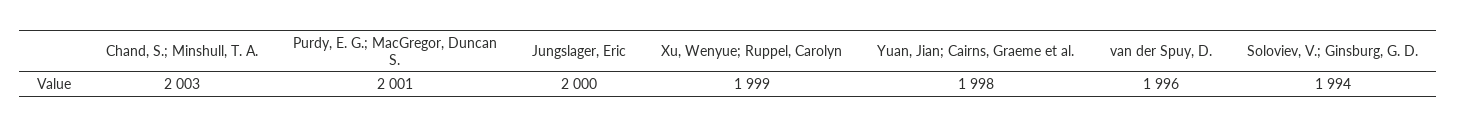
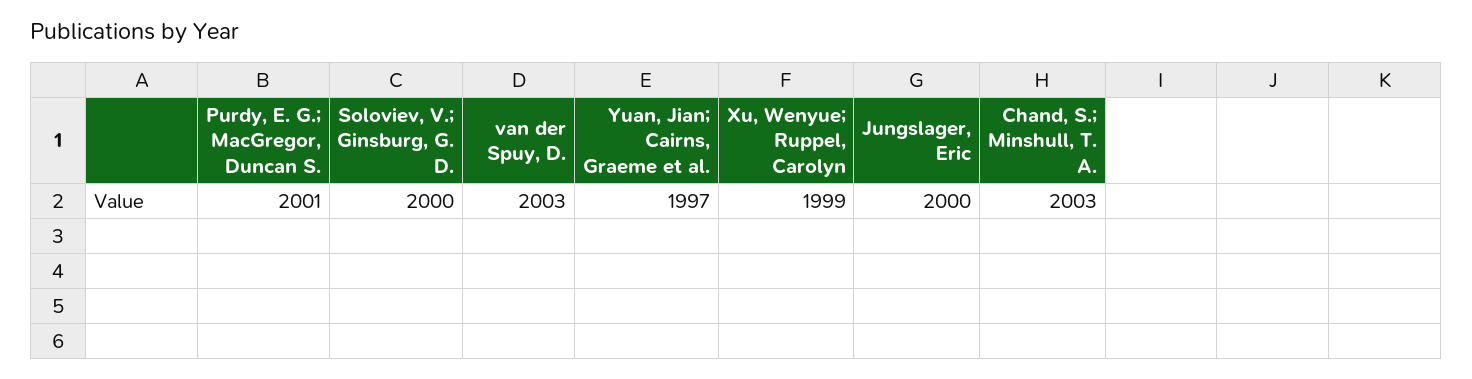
  {
    "Chand, S.; Minshull, T. A.": 2003,
    "Purdy, E. G.; MacGregor, Duncan S.": 2001,
    "Jungslager, Eric": 2000,
    "Xu, Wenyue; Ruppel, Carolyn": 1999,
-   "Yuan, Jian; Cairns, Graeme et al.": 1998,
+   "Yuan, Jian; Cairns, Graeme et al.": 1997,
-   "van der Spuy, D.": 1996,
+   "van der Spuy, D.": 2003,
-   "Soloviev, V.; Ginsburg, G. D.": 1994
+   "Soloviev, V.; Ginsburg, G. D.": 2000
  }

